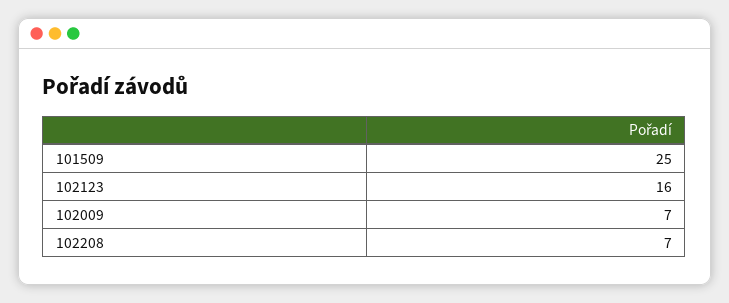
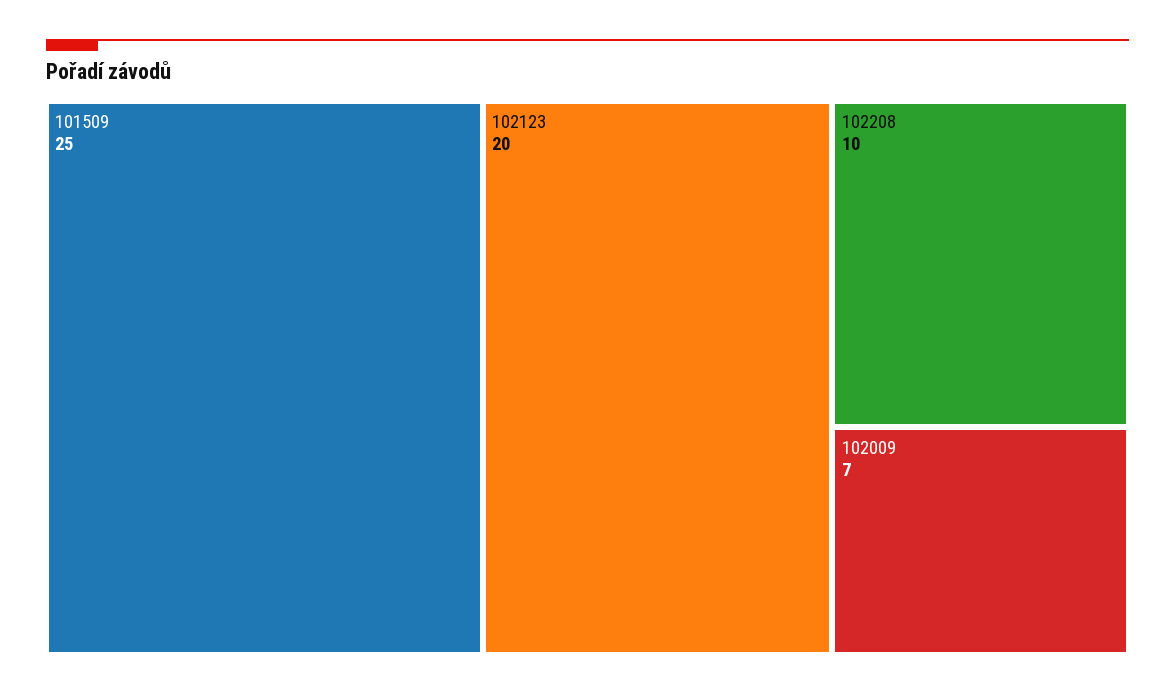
  {
    "101509": 25,
-   "102123": 16,
+   "102123": 20,
    "102009": 7,
-   "102208": 7
+   "102208": 10
  }

